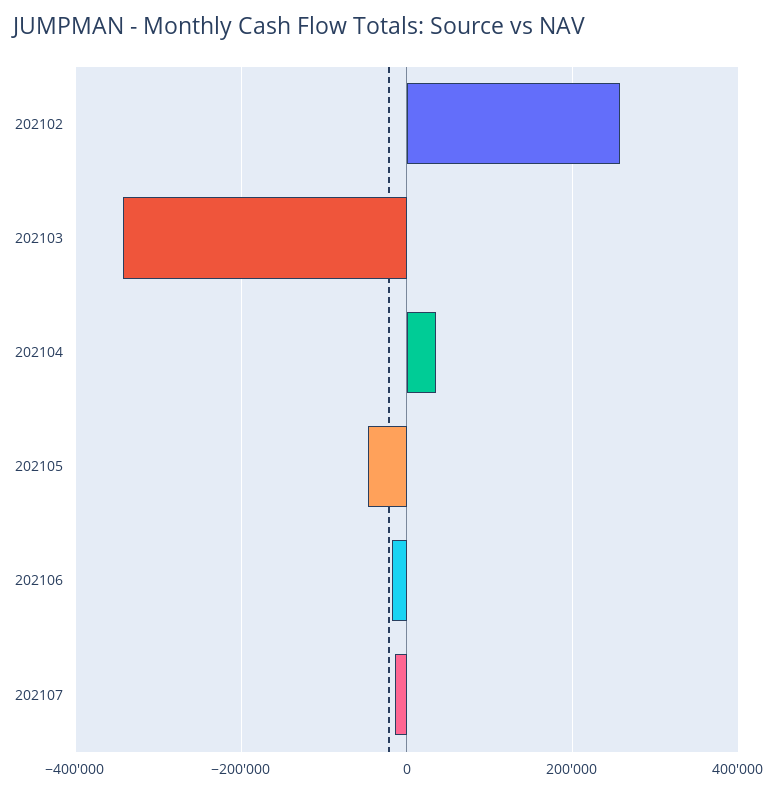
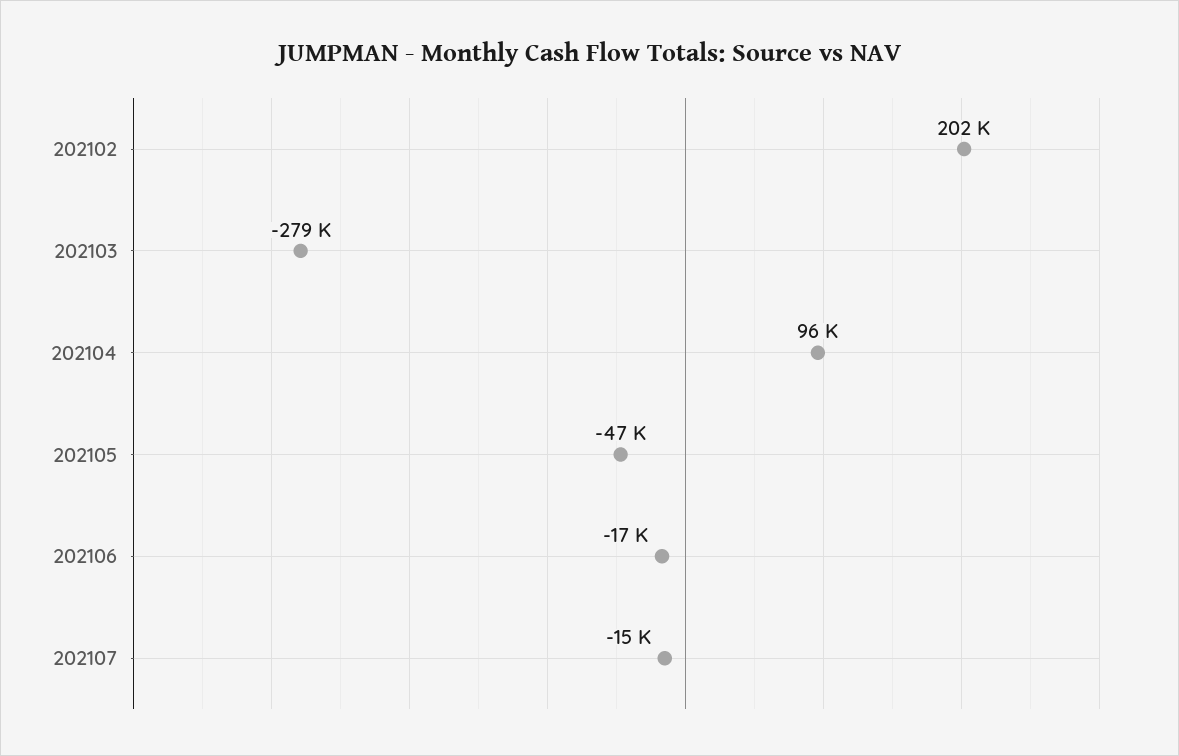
  {
-   "202102": 260000,
+   "202102": 202000,
-   "202103": -340000,
+   "202103": -279000,
-   "202104": 40000,
+   "202104": 96000,
    "202105": -47000,
    "202106": -17000,
    "202107": -15000
  }

